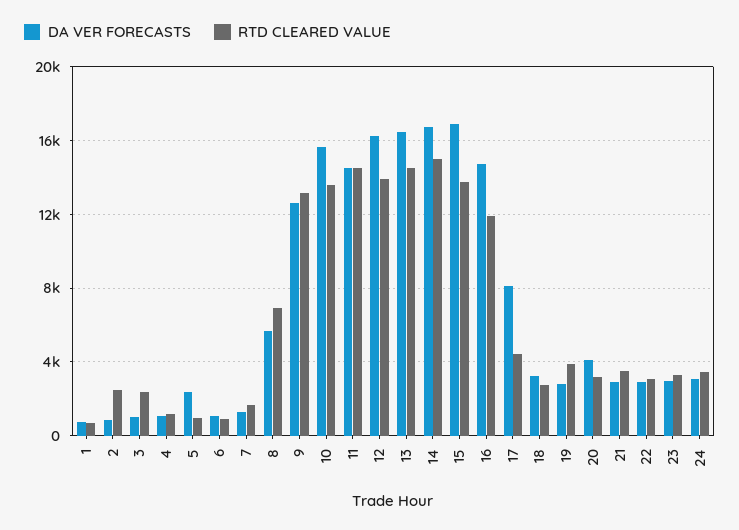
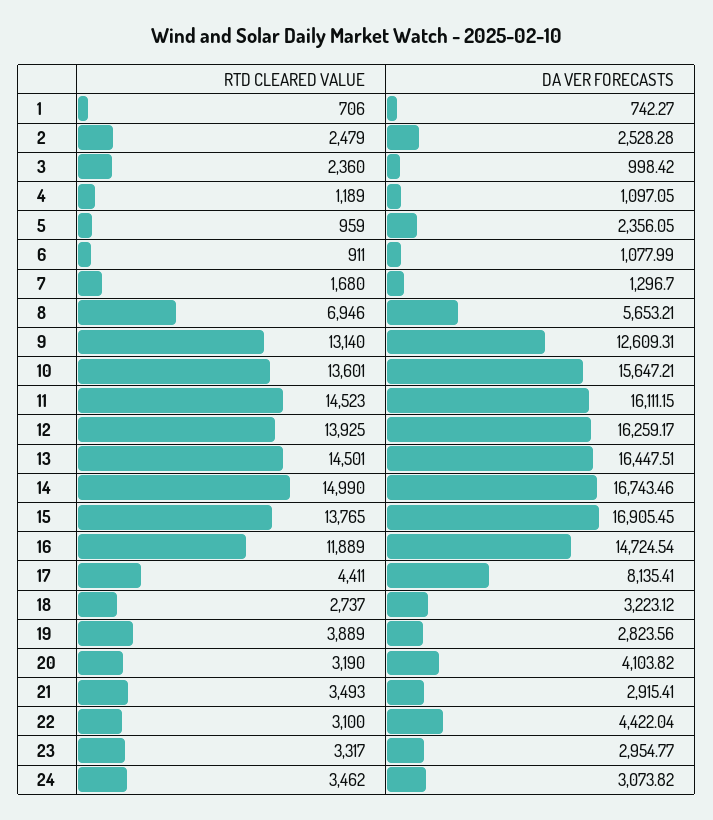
  {
    "DA VER FORECASTS": {
      "1": 742.27,
-     "2": 1000,
+     "2": 2528.28,
      "3": 998.42,
      "4": 1097.05,
      "5": 2356.05,
      "6": 1077.99,
      "7": 1296.7,
      "8": 5653.21,
      "9": 12609.31,
      "10": 15647.21,
-     "11": 14500,
+     "11": 16111.15,
      "12": 16259.17,
      "13": 16447.51,
      "14": 16743.46,
      "15": 16905.45,
      "16": 14724.54,
      "17": 8135.41,
      "18": 3223.12,
      "19": 2823.56,
      "20": 4103.82,
      "21": 2915.41,
-     "22": 3000,
+     "22": 4422.04,
      "23": 2954.77,
      "24": 3073.82
    },
    "RTD CLEARED VALUE": {
      "1": 706,
      "2": 2479,
      "3": 2360,
      "4": 1189,
      "5": 959,
      "6": 911,
      "7": 1680,
      "8": 6946,
      "9": 13140,
      "10": 13601,
      "11": 14523,
      "12": 13925,
      "13": 14501,
      "14": 14990,
      "15": 13765,
      "16": 11889,
      "17": 4411,
      "18": 2737,
      "19": 3889,
      "20": 3190,
      "21": 3493,
      "22": 3100,
      "23": 3317,
      "24": 3462
    }
  }

